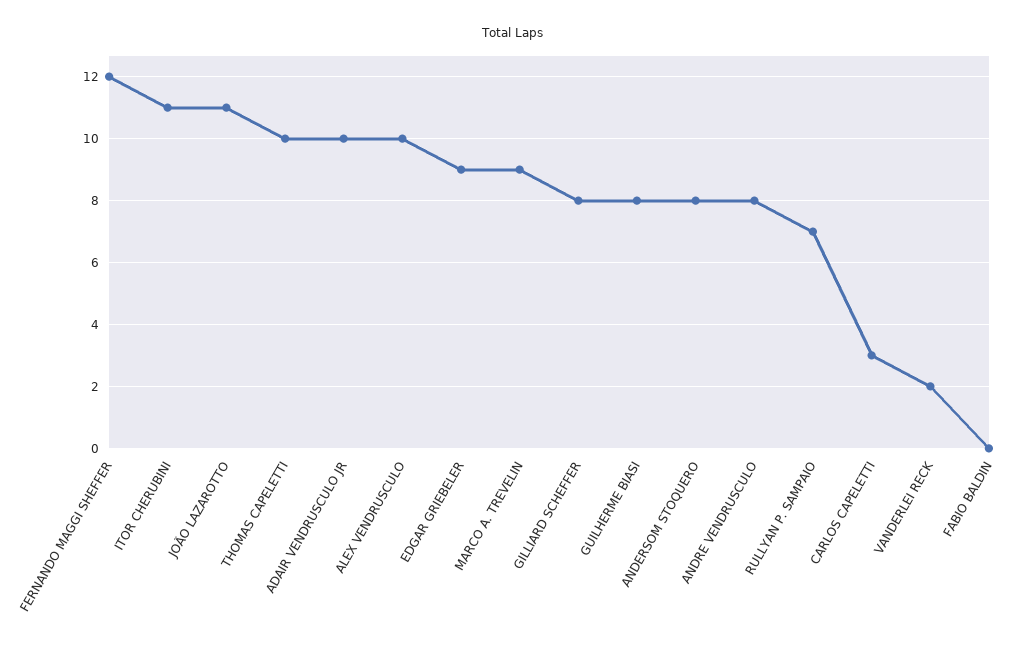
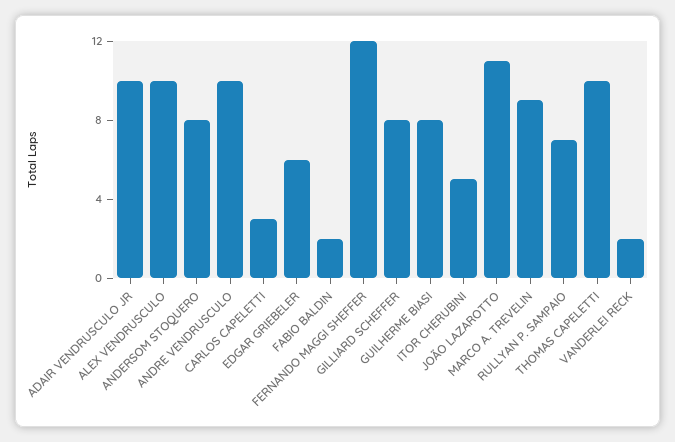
  {
    "FERNANDO MAGGI SHEFFER": 12,
-   "ITOR CHERUBINI": 11,
+   "ITOR CHERUBINI": 5,
    "JOÃO LAZAROTTO": 11,
    "THOMAS CAPELETTI": 10,
    "ADAIR VENDRUSCULO JR": 10,
    "ALEX VENDRUSCULO": 10,
-   "EDGAR GRIEBELER": 9,
+   "EDGAR GRIEBELER": 6,
    "MARCO A. TREVELIN": 9,
    "GILLIARD SCHEFFER": 8,
    "GUILHERME BIASI": 8,
    "ANDERSOM STOQUERO": 8,
-   "ANDRE VENDRUSCULO": 8,
+   "ANDRE VENDRUSCULO": 10,
    "RULLYAN P. SAMPAIO": 7,
    "CARLOS CAPELETTI": 3,
    "VANDERLEI RECK": 2,
-   "FABIO BALDIN": 0
+   "FABIO BALDIN": 2
  }

